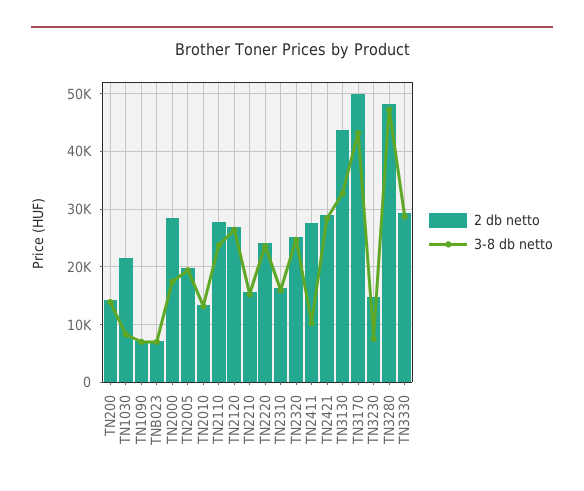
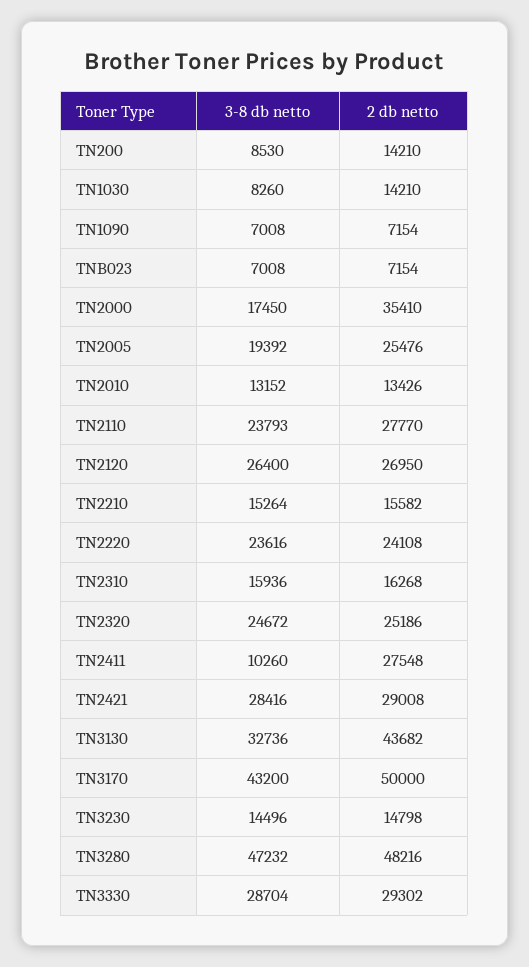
  {
    "2 db netto": {
      "TN200": 14210,
-     "TN1030": 22000,
+     "TN1030": 14210,
      "TN1090": 7154,
      "TNB023": 7154,
-     "TN2000": 28000,
+     "TN2000": 35410,
-     "TN2005": 20000,
+     "TN2005": 25476,
      "TN2010": 13426,
      "TN2110": 27770,
      "TN2120": 26950,
      "TN2210": 15582,
      "TN2220": 24108,
      "TN2310": 16268,
      "TN2320": 25186,
      "TN2411": 27548,
      "TN2421": 29008,
      "TN3130": 43682,
      "TN3170": 50000,
      "TN3230": 14798,
      "TN3280": 48216,
      "TN3330": 29302
    },
    "3-8 db netto": {
-     "TN200": 14000,
+     "TN200": 8530,
      "TN1030": 8260,
      "TN1090": 7008,
      "TNB023": 7008,
      "TN2000": 17450,
      "TN2005": 19392,
      "TN2010": 13152,
      "TN2110": 23793,
      "TN2120": 26400,
      "TN2210": 15264,
      "TN2220": 23616,
      "TN2310": 15936,
      "TN2320": 24672,
      "TN2411": 10260,
      "TN2421": 28416,
      "TN3130": 32736,
      "TN3170": 43200,
-     "TN3230": 8000,
+     "TN3230": 14496,
      "TN3280": 47232,
      "TN3330": 28704
    }
  }

